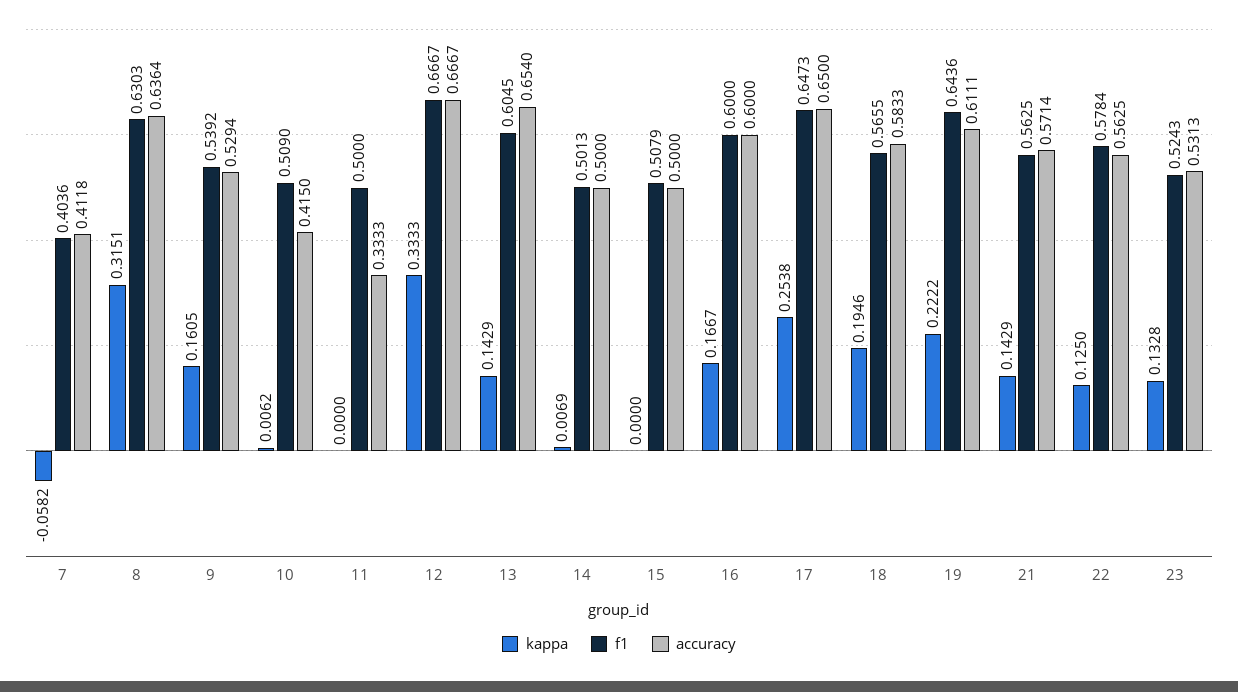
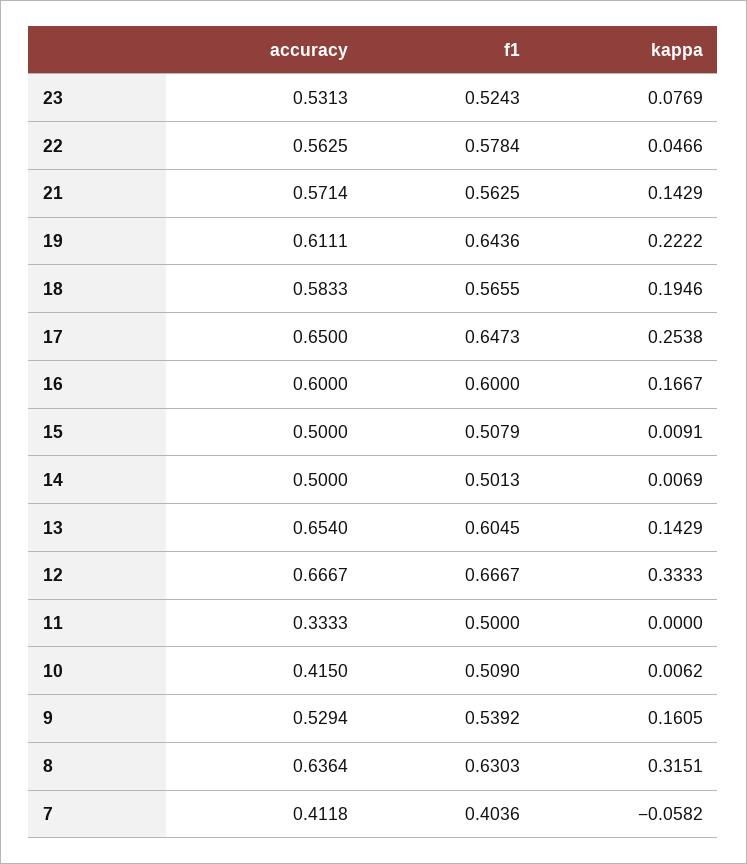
  {
    "kappa": {
      "7": -0.0582,
      "8": 0.3151,
      "9": 0.1605,
      "10": 0.0062,
      "11": 0,
      "12": 0.3333,
      "13": 0.1429,
      "14": 0.0069,
-     "15": 0,
+     "15": 0.0091,
      "16": 0.1667,
      "17": 0.2538,
      "18": 0.1946,
      "19": 0.2222,
      "21": 0.1429,
-     "22": 0.125,
+     "22": 0.0466,
-     "23": 0.1328
+     "23": 0.0769
    },
    "f1": {
      "7": 0.4036,
      "8": 0.6303,
      "9": 0.5392,
      "10": 0.509,
      "11": 0.5,
      "12": 0.6667,
      "13": 0.6045,
      "14": 0.5013,
      "15": 0.5079,
      "16": 0.6,
      "17": 0.6473,
      "18": 0.5655,
      "19": 0.6436,
      "21": 0.5625,
      "22": 0.5784,
      "23": 0.5243
    },
    "accuracy": {
      "7": 0.4118,
      "8": 0.6364,
      "9": 0.5294,
      "10": 0.415,
      "11": 0.3333,
      "12": 0.6667,
      "13": 0.654,
      "14": 0.5,
      "15": 0.5,
      "16": 0.6,
      "17": 0.65,
      "18": 0.5833,
      "19": 0.6111,
      "21": 0.5714,
      "22": 0.5625,
      "23": 0.5313
    }
  }

